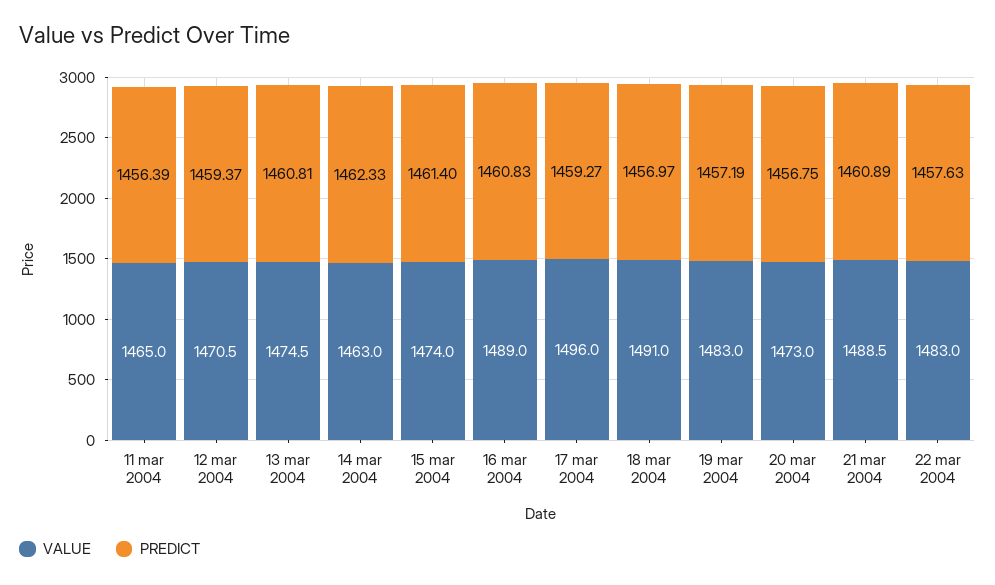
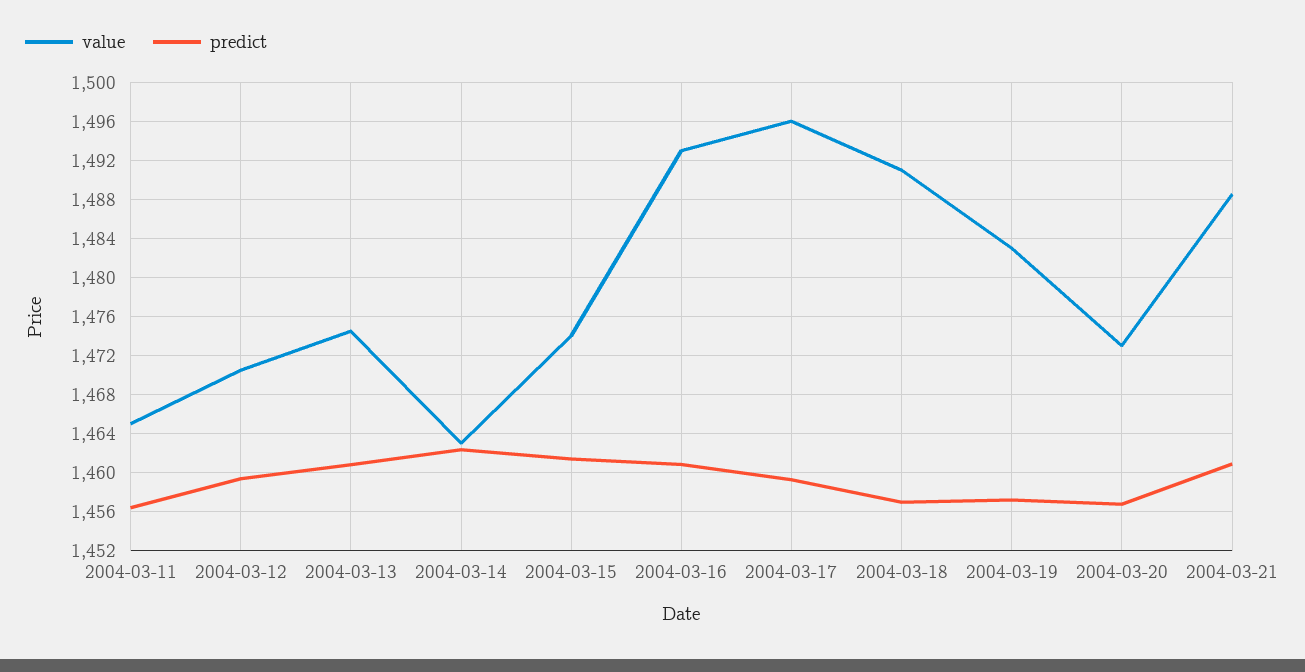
  {
    "VALUE": {
      "11 mar 2004": 1465,
      "12 mar 2004": 1470.5,
      "13 mar 2004": 1474.5,
      "14 mar 2004": 1463,
      "15 mar 2004": 1474,
-     "16 mar 2004": 1489,
+     "16 mar 2004": 1493,
      "17 mar 2004": 1496,
      "18 mar 2004": 1491,
      "19 mar 2004": 1483,
      "20 mar 2004": 1473,
-     "21 mar 2004": 1488.5,
+     "21 mar 2004": 1488.5
-     "22 mar 2004": 1483
    },
    "PREDICT": {
      "11 mar 2004": 1456.39,
      "12 mar 2004": 1459.37,
      "13 mar 2004": 1460.81,
      "14 mar 2004": 1462.33,
      "15 mar 2004": 1461.4,
      "16 mar 2004": 1460.83,
      "17 mar 2004": 1459.27,
      "18 mar 2004": 1456.97,
      "19 mar 2004": 1457.19,
      "20 mar 2004": 1456.75,
-     "21 mar 2004": 1460.89,
+     "21 mar 2004": 1460.89
-     "22 mar 2004": 1457.63
    }
  }

